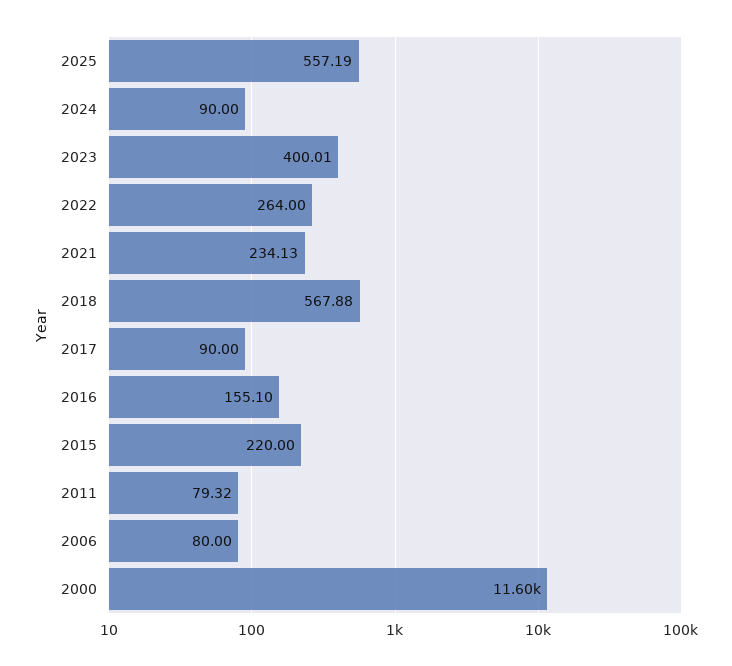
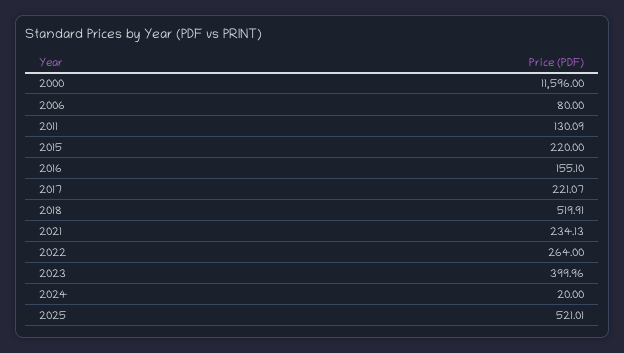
  {
-   "2025": 557.19,
+   "2025": 521.01,
-   "2024": 90,
+   "2024": 20,
-   "2023": 400.01,
+   "2023": 399.96,
    "2022": 264,
    "2021": 234.13,
-   "2018": 567.88,
+   "2018": 519.91,
-   "2017": 90,
+   "2017": 221.07,
    "2016": 155.1,
    "2015": 220,
-   "2011": 79.32,
+   "2011": 130.09,
    "2006": 80,
    "2000": 11596
  }

